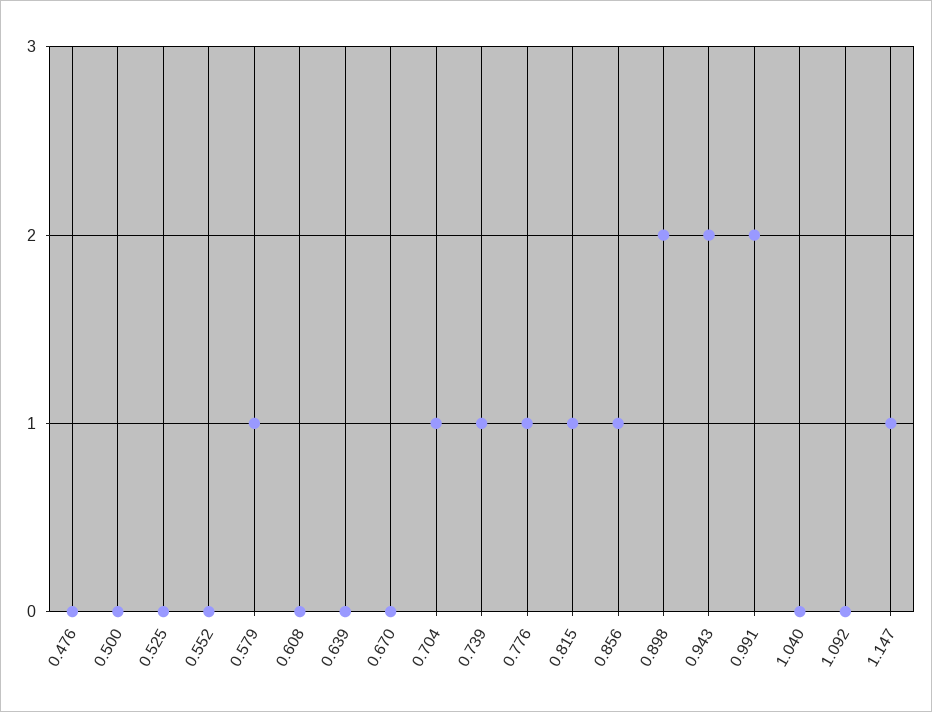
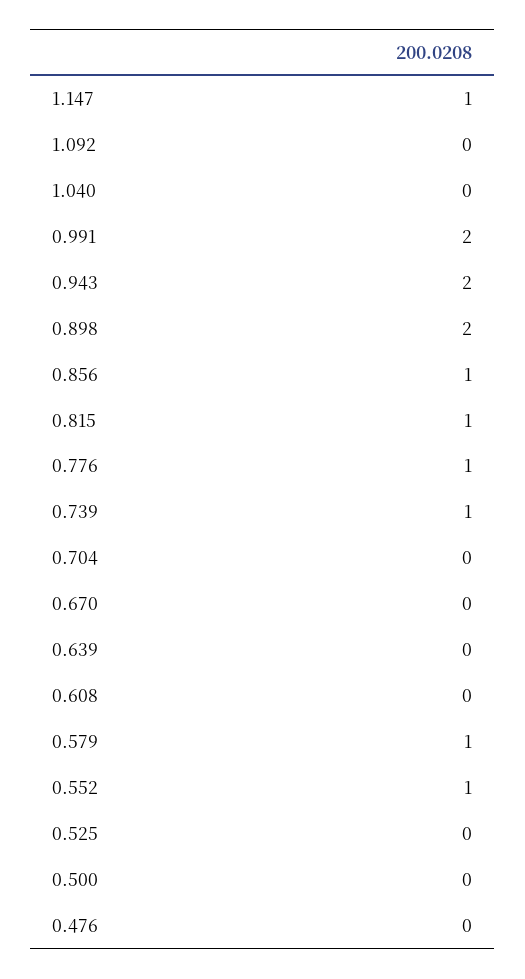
  {
    "0.476": 0,
    "0.500": 0,
    "0.525": 0,
-   "0.552": 0,
+   "0.552": 1,
    "0.579": 1,
    "0.608": 0,
    "0.639": 0,
    "0.670": 0,
-   "0.704": 1,
+   "0.704": 0,
    "0.739": 1,
    "0.776": 1,
    "0.815": 1,
    "0.856": 1,
    "0.898": 2,
    "0.943": 2,
    "0.991": 2,
    "1.040": 0,
    "1.092": 0,
    "1.147": 1
  }

